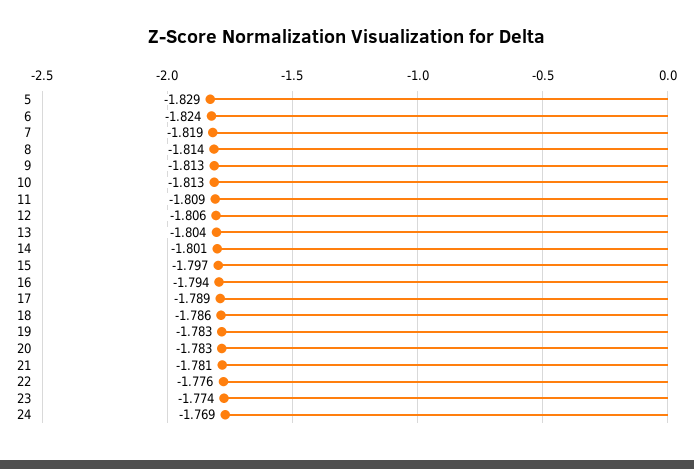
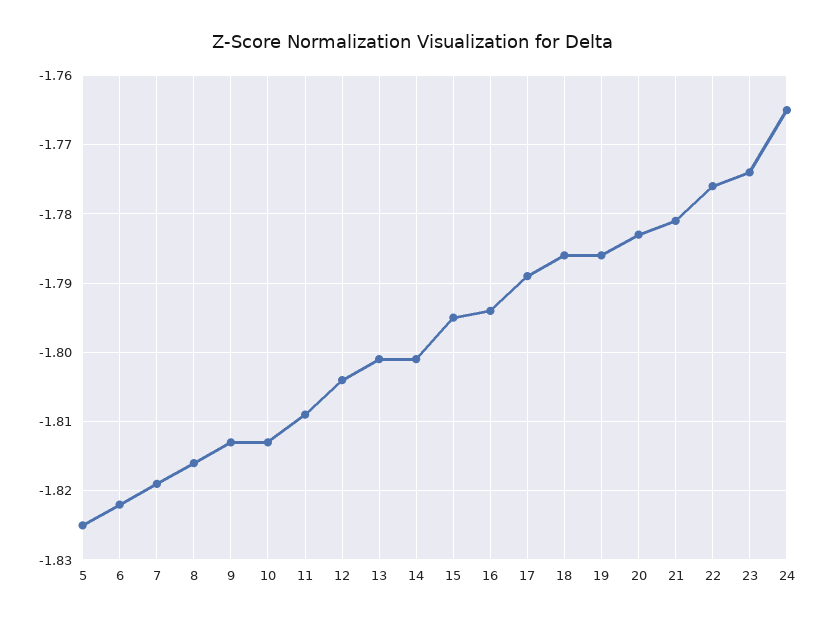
  {
-   "5": -1.829,
+   "5": -1.825,
-   "6": -1.824,
+   "6": -1.822,
    "7": -1.819,
-   "8": -1.814,
+   "8": -1.816,
    "9": -1.813,
    "10": -1.813,
    "11": -1.809,
-   "12": -1.806,
+   "12": -1.804,
-   "13": -1.804,
+   "13": -1.801,
    "14": -1.801,
-   "15": -1.797,
+   "15": -1.795,
    "16": -1.794,
    "17": -1.789,
    "18": -1.786,
-   "19": -1.783,
+   "19": -1.786,
    "20": -1.783,
    "21": -1.781,
    "22": -1.776,
    "23": -1.774,
-   "24": -1.769
+   "24": -1.765
  }

